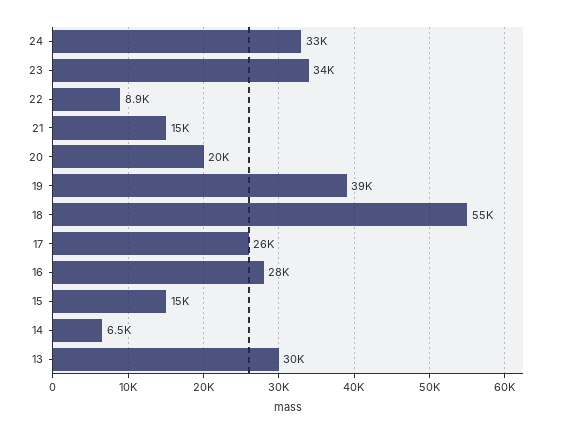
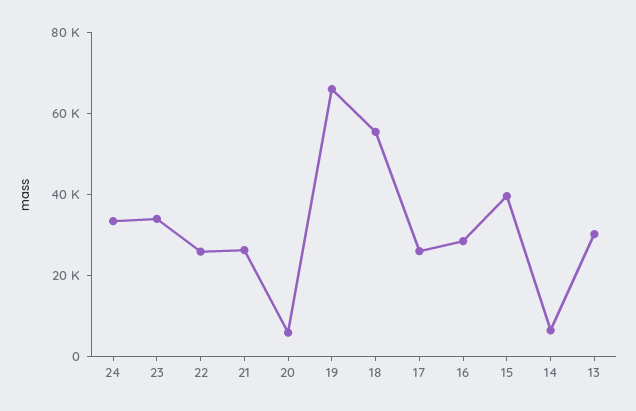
  {
    "24": 33000,
    "23": 34000,
-   "22": 8900,
+   "22": 25000,
-   "21": 15000,
+   "21": 25000,
-   "20": 20000,
+   "20": 5000,
-   "19": 39000,
+   "19": 65000,
    "18": 55000,
    "17": 26000,
    "16": 28000,
-   "15": 15000,
+   "15": 40000,
    "14": 6500,
    "13": 30000
  }

